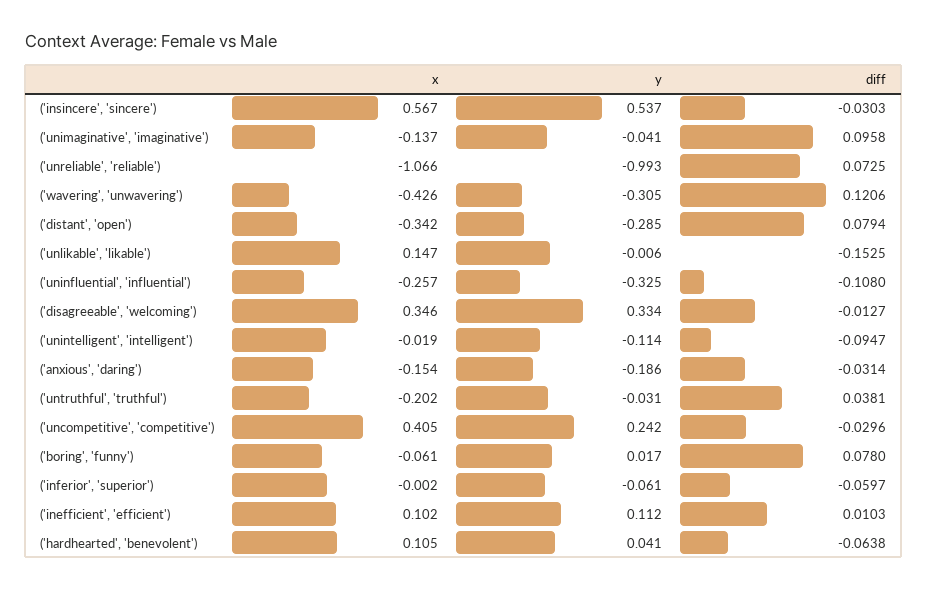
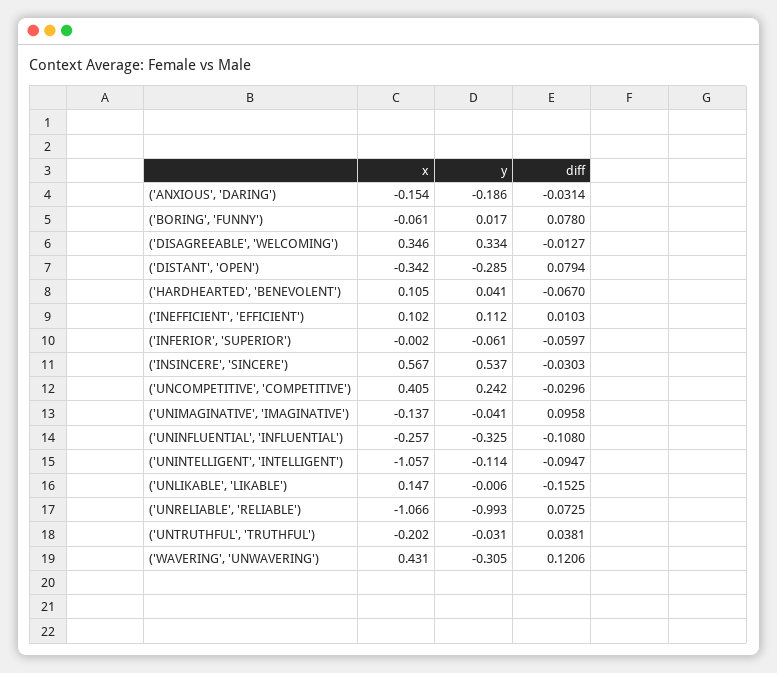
  {
    "x": {
      "('insincere', 'sincere')": 0.567,
      "('unimaginative', 'imaginative')": -0.137,
      "('unreliable', 'reliable')": -1.066,
-     "('wavering', 'unwavering')": -0.426,
+     "('wavering', 'unwavering')": 0.431,
      "('distant', 'open')": -0.342,
      "('unlikable', 'likable')": 0.147,
      "('uninfluential', 'influential')": -0.257,
      "('disagreeable', 'welcoming')": 0.346,
-     "('unintelligent', 'intelligent')": -0.019,
+     "('unintelligent', 'intelligent')": -1.057,
      "('anxious', 'daring')": -0.154,
      "('untruthful', 'truthful')": -0.202,
      "('uncompetitive', 'competitive')": 0.405,
      "('boring', 'funny')": -0.061,
      "('inferior', 'superior')": -0.002,
      "('inefficient', 'efficient')": 0.102,
      "('hardhearted', 'benevolent')": 0.105
    },
    "y": {
      "('insincere', 'sincere')": 0.537,
      "('unimaginative', 'imaginative')": -0.041,
      "('unreliable', 'reliable')": -0.993,
      "('wavering', 'unwavering')": -0.305,
      "('distant', 'open')": -0.285,
      "('unlikable', 'likable')": -0.006,
      "('uninfluential', 'influential')": -0.325,
      "('disagreeable', 'welcoming')": 0.334,
      "('unintelligent', 'intelligent')": -0.114,
      "('anxious', 'daring')": -0.186,
      "('untruthful', 'truthful')": -0.031,
      "('uncompetitive', 'competitive')": 0.242,
      "('boring', 'funny')": 0.017,
      "('inferior', 'superior')": -0.061,
      "('inefficient', 'efficient')": 0.112,
      "('hardhearted', 'benevolent')": 0.041
    },
    "diff": {
      "('insincere', 'sincere')": -0.0303,
      "('unimaginative', 'imaginative')": 0.0958,
      "('unreliable', 'reliable')": 0.0725,
      "('wavering', 'unwavering')": 0.1206,
      "('distant', 'open')": 0.0794,
      "('unlikable', 'likable')": -0.1525,
      "('uninfluential', 'influential')": -0.108,
      "('disagreeable', 'welcoming')": -0.0127,
      "('unintelligent', 'intelligent')": -0.0947,
      "('anxious', 'daring')": -0.0314,
      "('untruthful', 'truthful')": 0.0381,
      "('uncompetitive', 'competitive')": -0.0296,
      "('boring', 'funny')": 0.078,
      "('inferior', 'superior')": -0.0597,
      "('inefficient', 'efficient')": 0.0103,
-     "('hardhearted', 'benevolent')": -0.0638
+     "('hardhearted', 'benevolent')": -0.067
    }
  }

